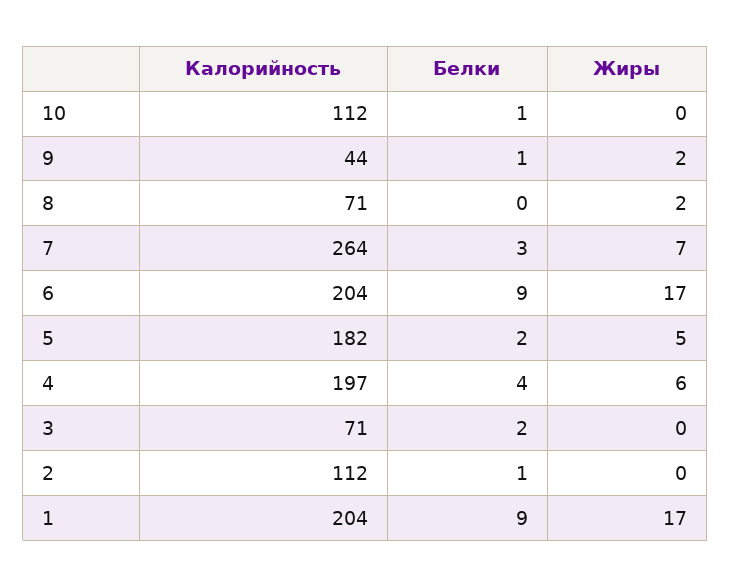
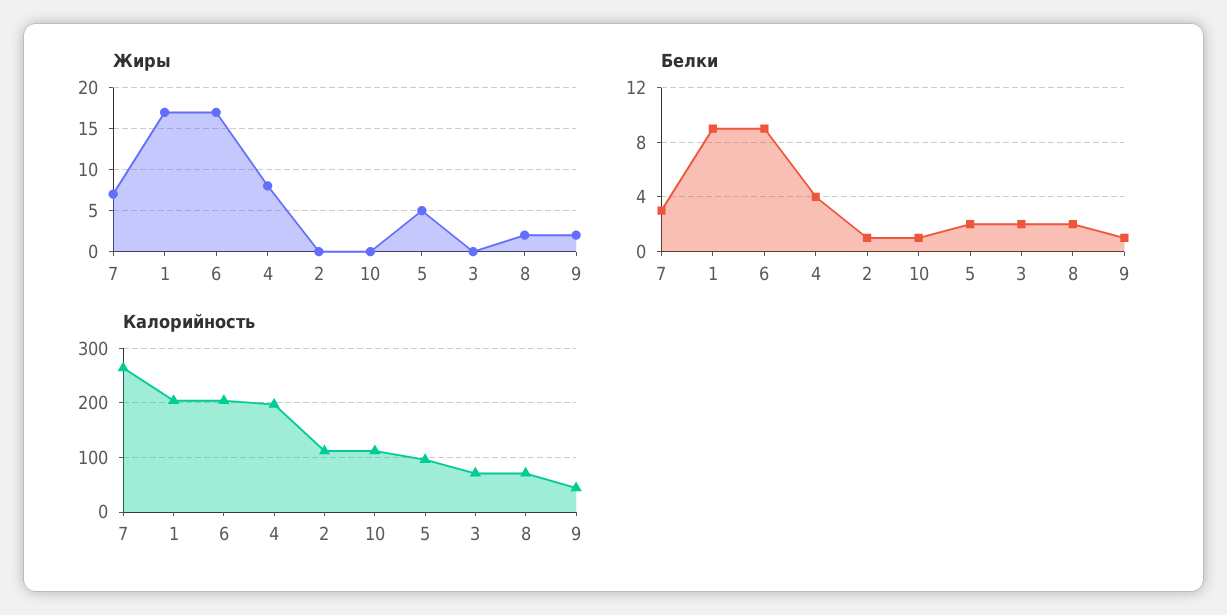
  {
    "Калорийность": {
      "10": 112,
      "9": 44,
      "8": 71,
      "7": 264,
      "6": 204,
-     "5": 182,
+     "5": 100,
      "4": 197,
      "3": 71,
      "2": 112,
      "1": 204
    },
    "Белки": {
      "10": 1,
      "9": 1,
-     "8": 0,
+     "8": 2,
      "7": 3,
      "6": 9,
      "5": 2,
      "4": 4,
      "3": 2,
      "2": 1,
      "1": 9
    },
    "Жиры": {
      "10": 0,
      "9": 2,
      "8": 2,
      "7": 7,
      "6": 17,
      "5": 5,
-     "4": 6,
+     "4": 8,
      "3": 0,
      "2": 0,
      "1": 17
    }
  }

